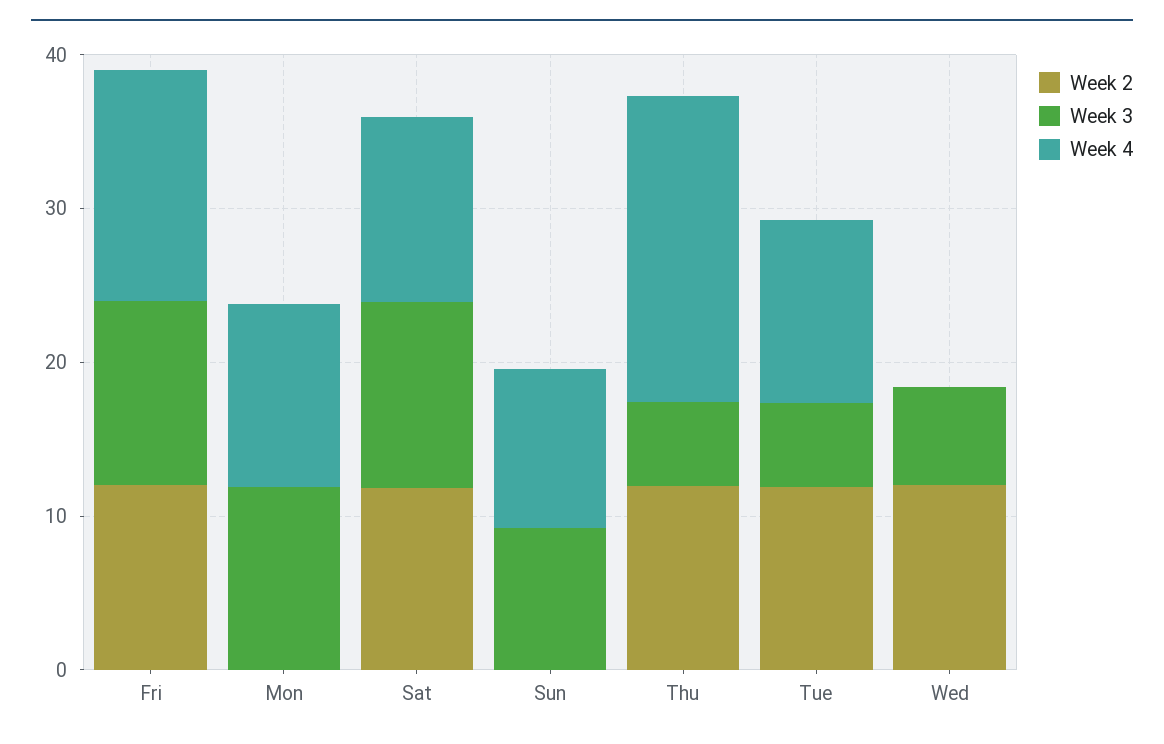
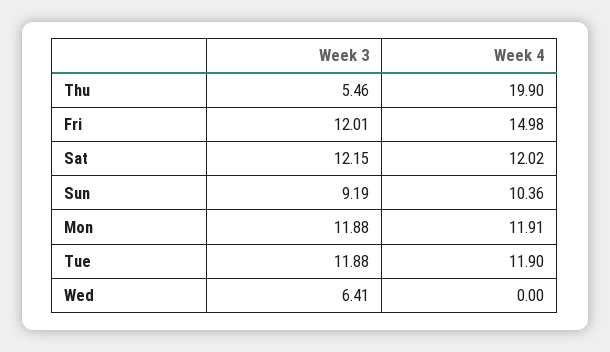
  {
-   "Week 2": {
-     "Fri": 12,
-     "Mon": 0,
-     "Sat": 12,
-     "Sun": 0,
-     "Thu": 12,
-     "Tue": 12,
-     "Wed": 12
-   },
    "Week 3": {
      "Fri": 12.01,
      "Mon": 11.88,
      "Sat": 12.15,
      "Sun": 9.19,
      "Thu": 5.46,
-     "Tue": 6,
+     "Tue": 11.88,
      "Wed": 6.41
    },
    "Week 4": {
      "Fri": 14.98,
      "Mon": 11.91,
      "Sat": 12.02,
      "Sun": 10.36,
      "Thu": 19.9,
      "Tue": 11.9,
      "Wed": 0
    }
  }

